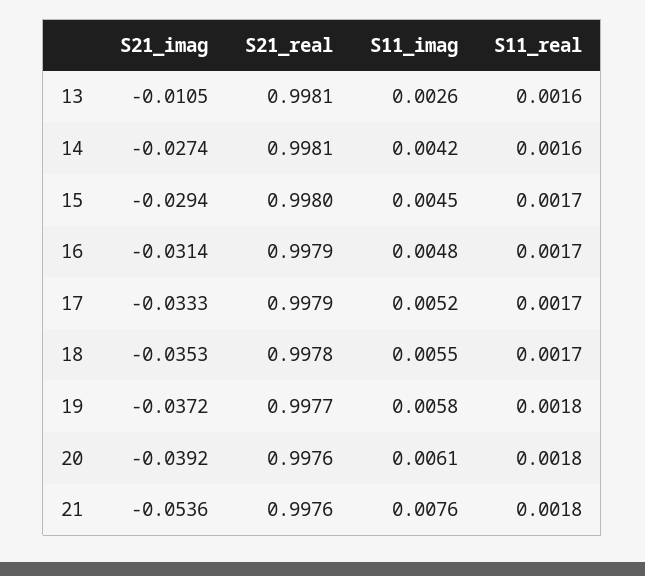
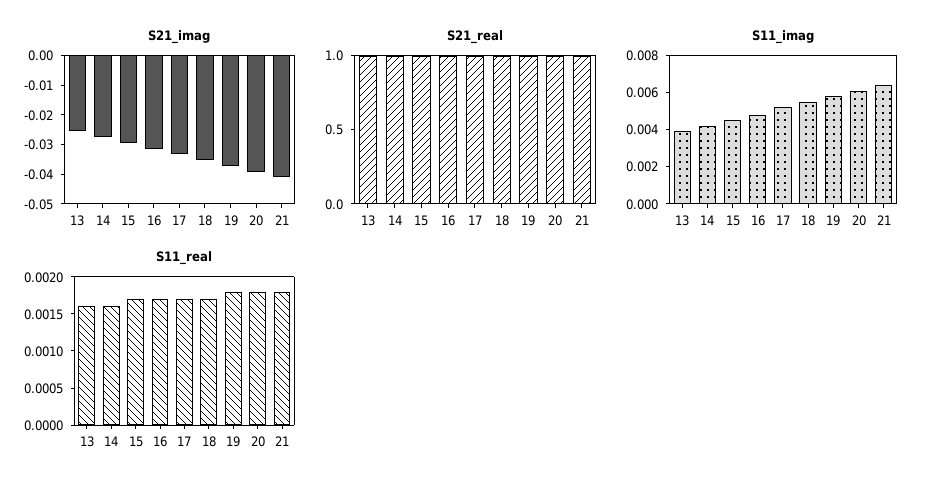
  {
    "S21_imag": {
-     "13": -0.0105,
+     "13": -0.025,
      "14": -0.0274,
      "15": -0.0294,
      "16": -0.0314,
      "17": -0.0333,
      "18": -0.0353,
      "19": -0.0372,
      "20": -0.0392,
-     "21": -0.0536
+     "21": -0.04
    },
    "S21_real": {
      "13": 0.9981,
      "14": 0.9981,
      "15": 0.998,
      "16": 0.9979,
      "17": 0.9979,
      "18": 0.9978,
      "19": 0.9977,
      "20": 0.9976,
      "21": 0.9976
    },
    "S11_imag": {
-     "13": 0.0026,
+     "13": 0.004,
      "14": 0.0042,
      "15": 0.0045,
      "16": 0.0048,
      "17": 0.0052,
      "18": 0.0055,
      "19": 0.0058,
      "20": 0.0061,
-     "21": 0.0076
+     "21": 0.0065
    },
    "S11_real": {
      "13": 0.0016,
      "14": 0.0016,
      "15": 0.0017,
      "16": 0.0017,
      "17": 0.0017,
      "18": 0.0017,
      "19": 0.0018,
      "20": 0.0018,
      "21": 0.0018
    }
  }

